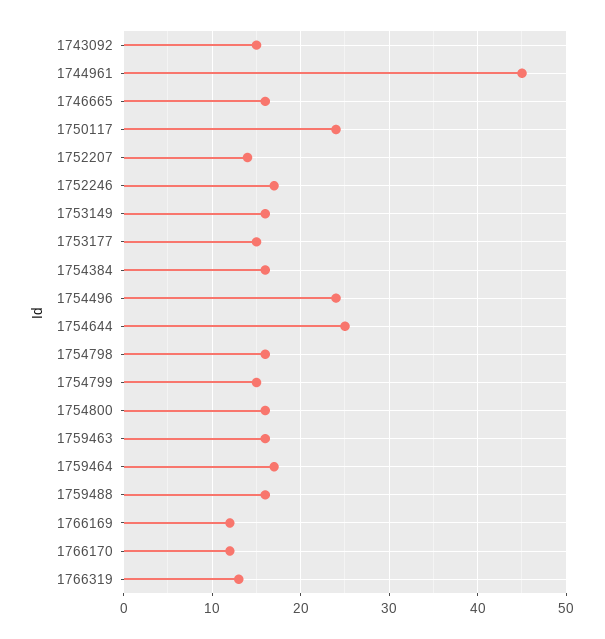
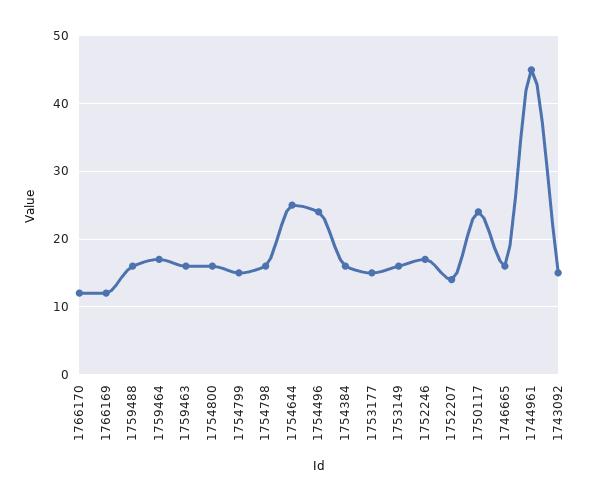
  {
    "1743092": 15,
    "1744961": 45,
    "1746665": 16,
    "1750117": 24,
    "1752207": 14,
    "1752246": 17,
    "1753149": 16,
    "1753177": 15,
    "1754384": 16,
    "1754496": 24,
    "1754644": 25,
    "1754798": 16,
    "1754799": 15,
    "1754800": 16,
    "1759463": 16,
    "1759464": 17,
    "1759488": 16,
    "1766169": 12,
-   "1766170": 12,
+   "1766170": 12
-   "1766319": 13
  }

